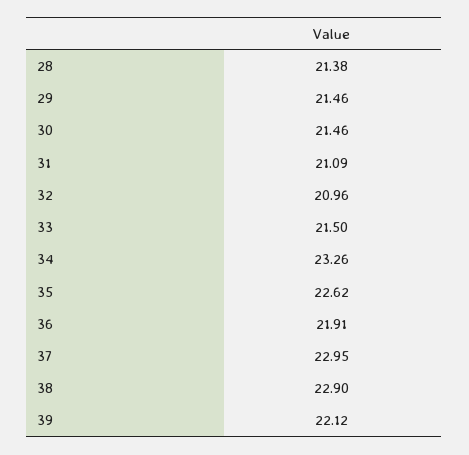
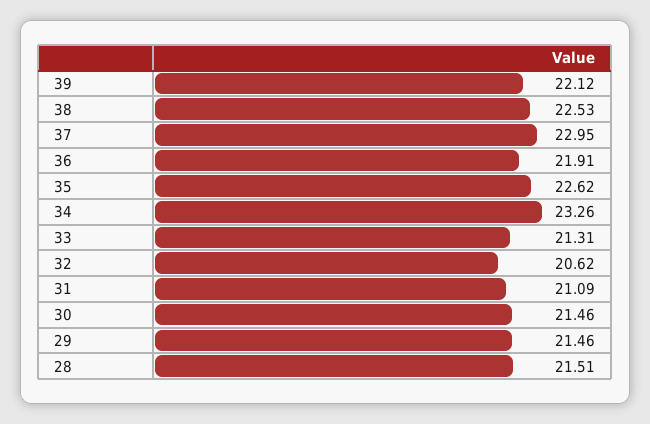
  {
-   "28": 21.38,
+   "28": 21.51,
    "29": 21.46,
    "30": 21.46,
    "31": 21.09,
-   "32": 20.96,
+   "32": 20.62,
-   "33": 21.5,
+   "33": 21.31,
    "34": 23.26,
    "35": 22.62,
    "36": 21.91,
    "37": 22.95,
-   "38": 22.9,
+   "38": 22.53,
    "39": 22.12
  }

